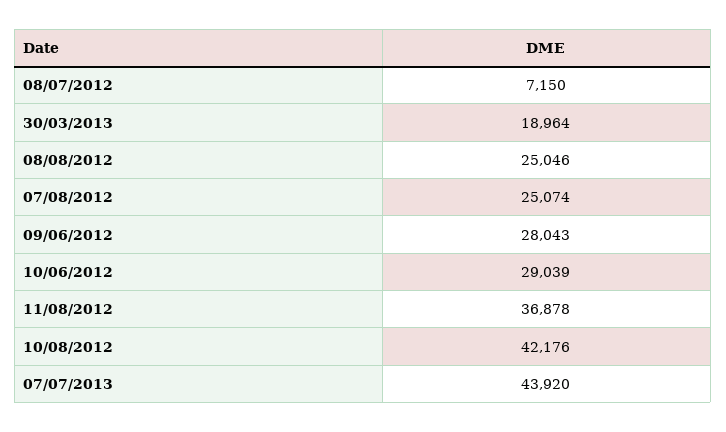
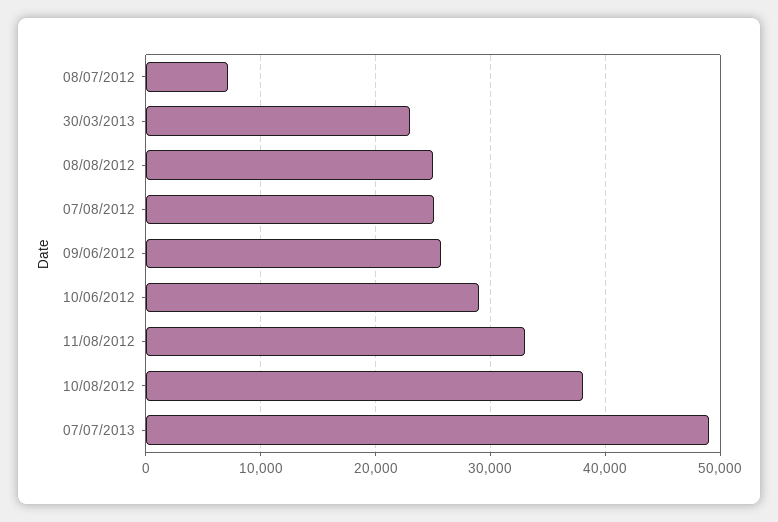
  {
    "08/07/2012": 7150,
-   "30/03/2013": 18964,
+   "30/03/2013": 23000,
    "08/08/2012": 25046,
    "07/08/2012": 25074,
-   "09/06/2012": 28043,
+   "09/06/2012": 26000,
    "10/06/2012": 29039,
-   "11/08/2012": 36878,
+   "11/08/2012": 33000,
-   "10/08/2012": 42176,
+   "10/08/2012": 38000,
-   "07/07/2013": 43920
+   "07/07/2013": 49000
  }

